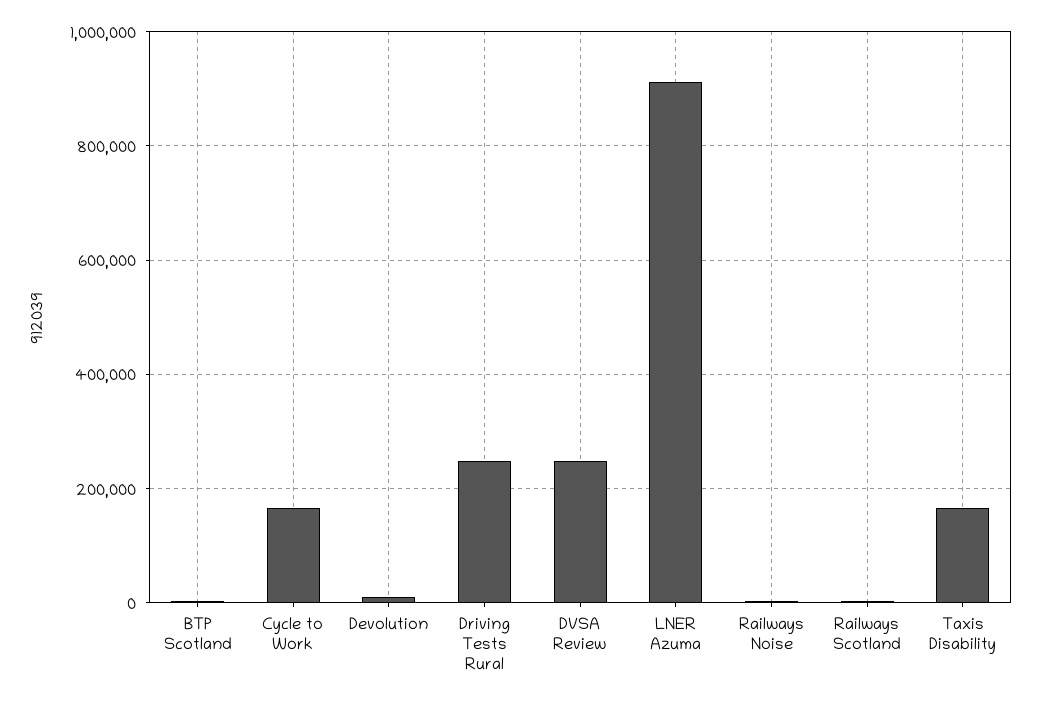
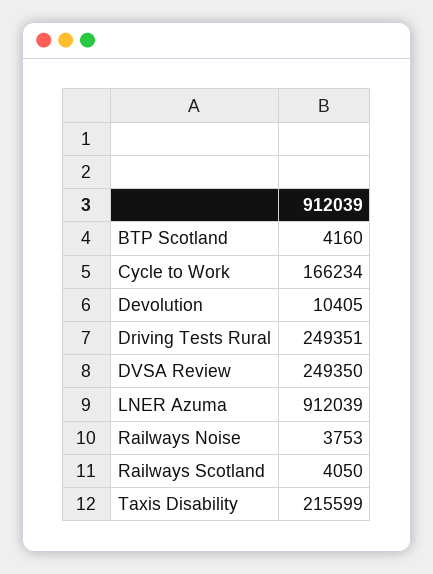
  {
    "BTP Scotland": 4160,
    "Cycle to Work": 166234,
    "Devolution": 10405,
    "Driving Tests Rural": 249351,
    "DVSA Review": 249350,
    "LNER Azuma": 912039,
    "Railways Noise": 3753,
    "Railways Scotland": 4050,
-   "Taxis Disability": 160000
+   "Taxis Disability": 215599
  }

